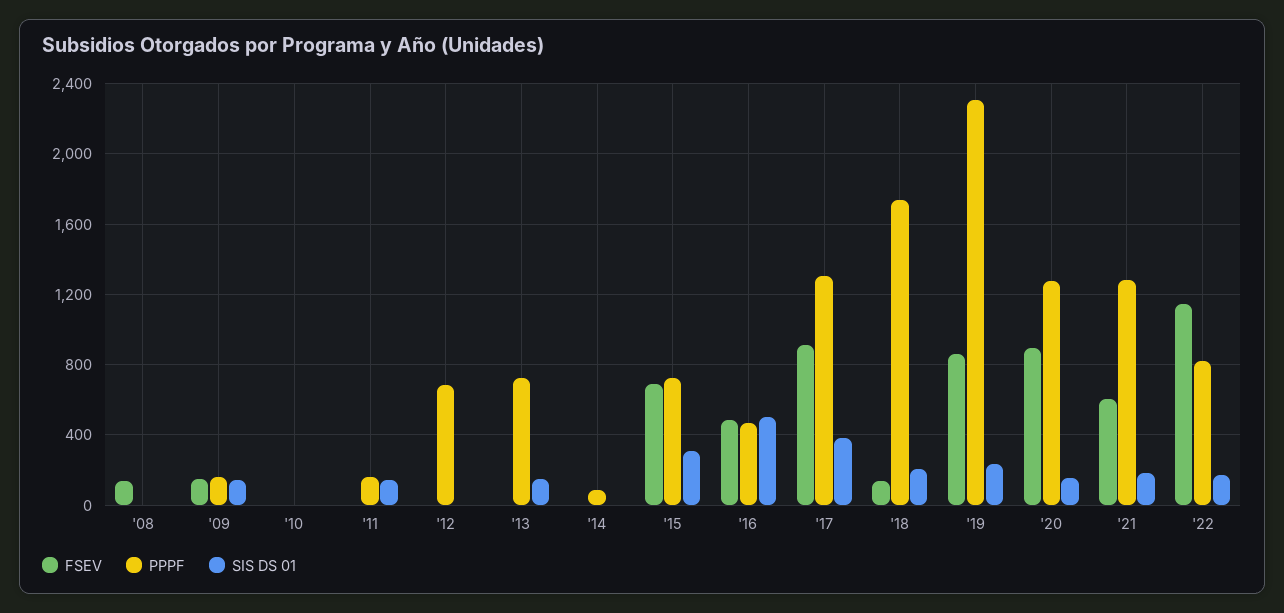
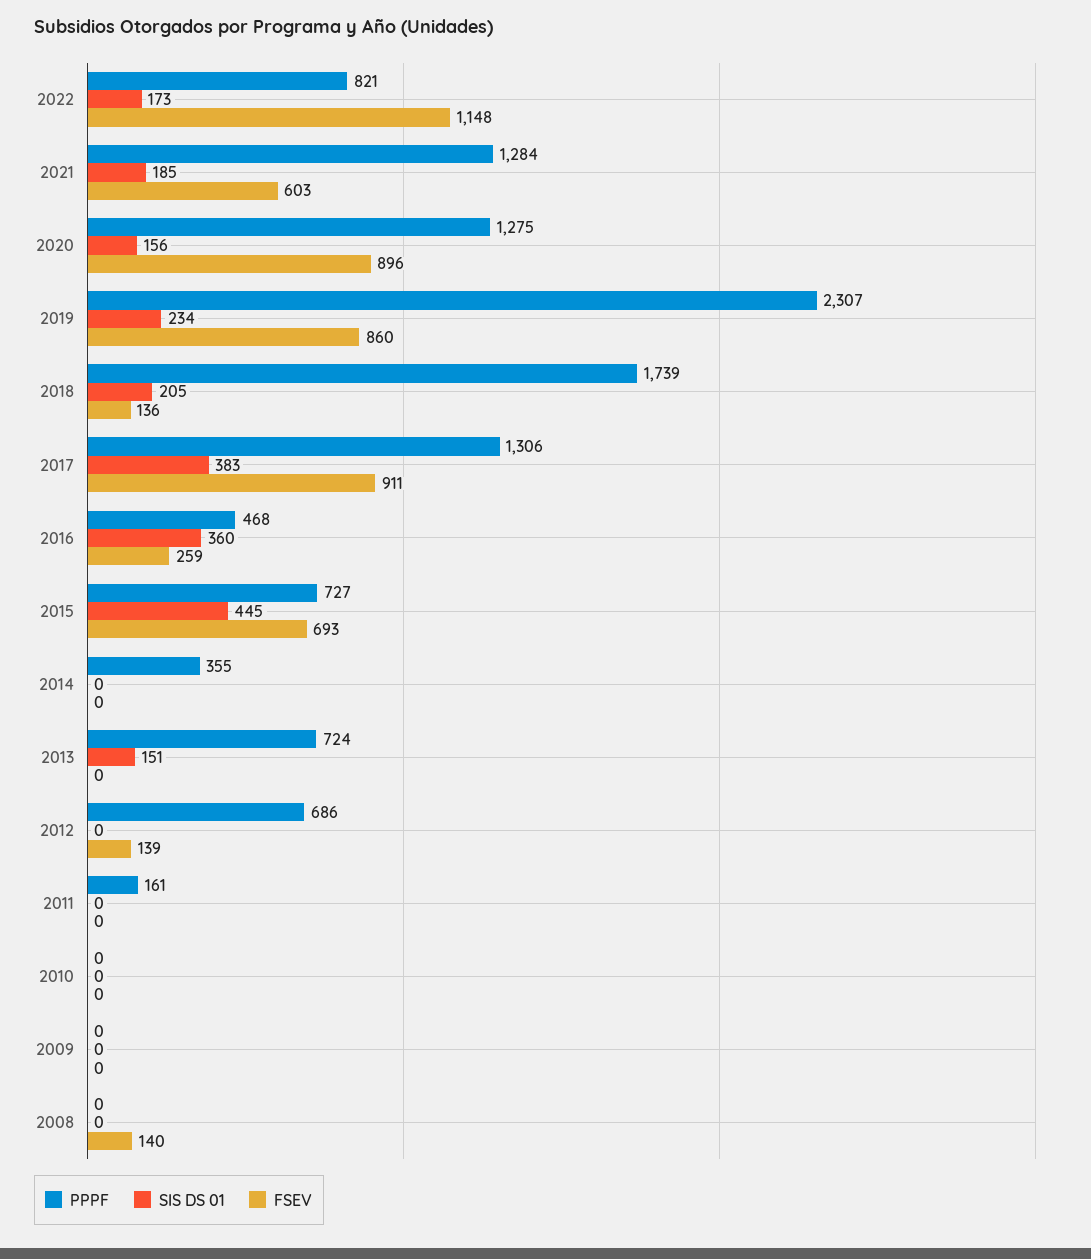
  {
    "FSEV": {
      "'08": 140,
-     "'09": 150,
+     "'09": 0,
      "'10": 0,
      "'11": 0,
-     "'12": 0,
+     "'12": 139,
      "'13": 0,
      "'14": 0,
      "'15": 693,
-     "'16": 500,
+     "'16": 259,
      "'17": 911,
      "'18": 136,
      "'19": 860,
      "'20": 896,
      "'21": 603,
      "'22": 1148
    },
    "PPPF": {
      "'08": 0,
-     "'09": 150,
+     "'09": 0,
      "'10": 0,
      "'11": 161,
      "'12": 686,
      "'13": 724,
-     "'14": 100,
+     "'14": 355,
      "'15": 727,
      "'16": 468,
      "'17": 1306,
      "'18": 1739,
      "'19": 2307,
      "'20": 1275,
      "'21": 1284,
      "'22": 821
    },
    "SIS DS 01": {
      "'08": 0,
-     "'09": 150,
+     "'09": 0,
      "'10": 0,
-     "'11": 150,
+     "'11": 0,
      "'12": 0,
      "'13": 151,
      "'14": 0,
-     "'15": 300,
+     "'15": 445,
-     "'16": 500,
+     "'16": 360,
      "'17": 383,
      "'18": 205,
      "'19": 234,
      "'20": 156,
      "'21": 185,
      "'22": 173
    }
  }

